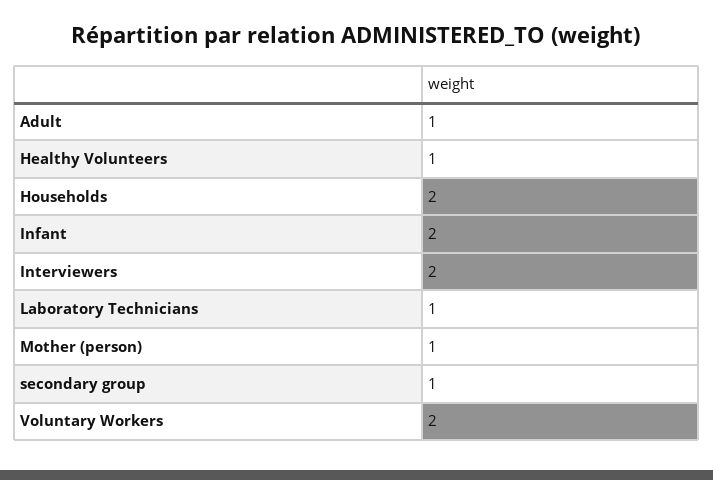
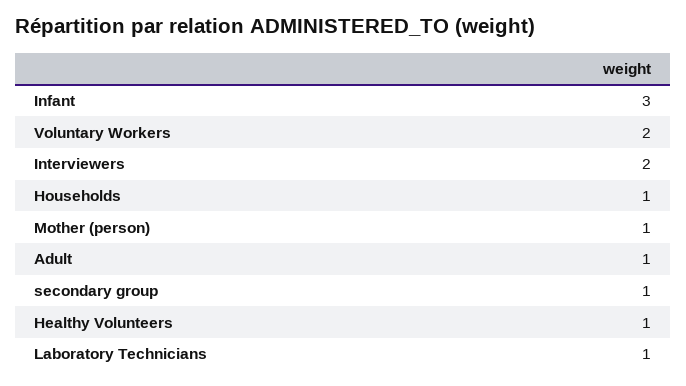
  {
    "Adult": 1,
    "Healthy Volunteers": 1,
-   "Households": 2,
+   "Households": 1,
-   "Infant": 2,
+   "Infant": 3,
    "Interviewers": 2,
    "Laboratory Technicians": 1,
    "Mother (person)": 1,
    "secondary group": 1,
    "Voluntary Workers": 2
  }

